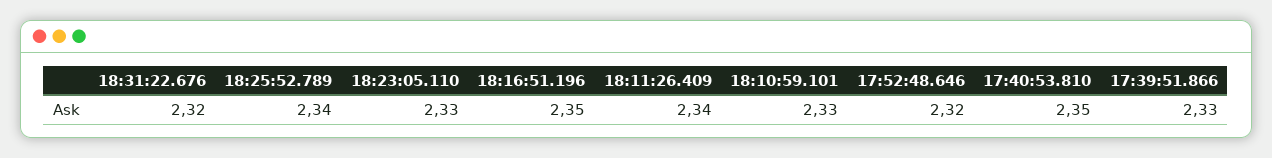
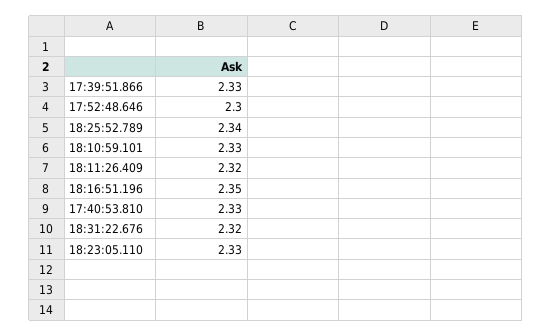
  {
    "18:31:22.676": 2.32,
    "18:25:52.789": 2.34,
    "18:23:05.110": 2.33,
    "18:16:51.196": 2.35,
-   "18:11:26.409": 2.34,
+   "18:11:26.409": 2.32,
    "18:10:59.101": 2.33,
-   "17:52:48.646": 2.32,
+   "17:52:48.646": 2.3,
-   "17:40:53.810": 2.35,
+   "17:40:53.810": 2.33,
    "17:39:51.866": 2.33
  }

